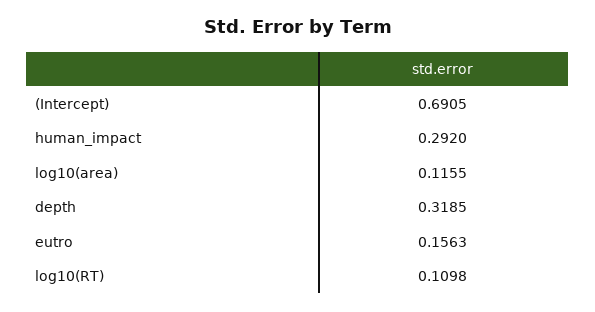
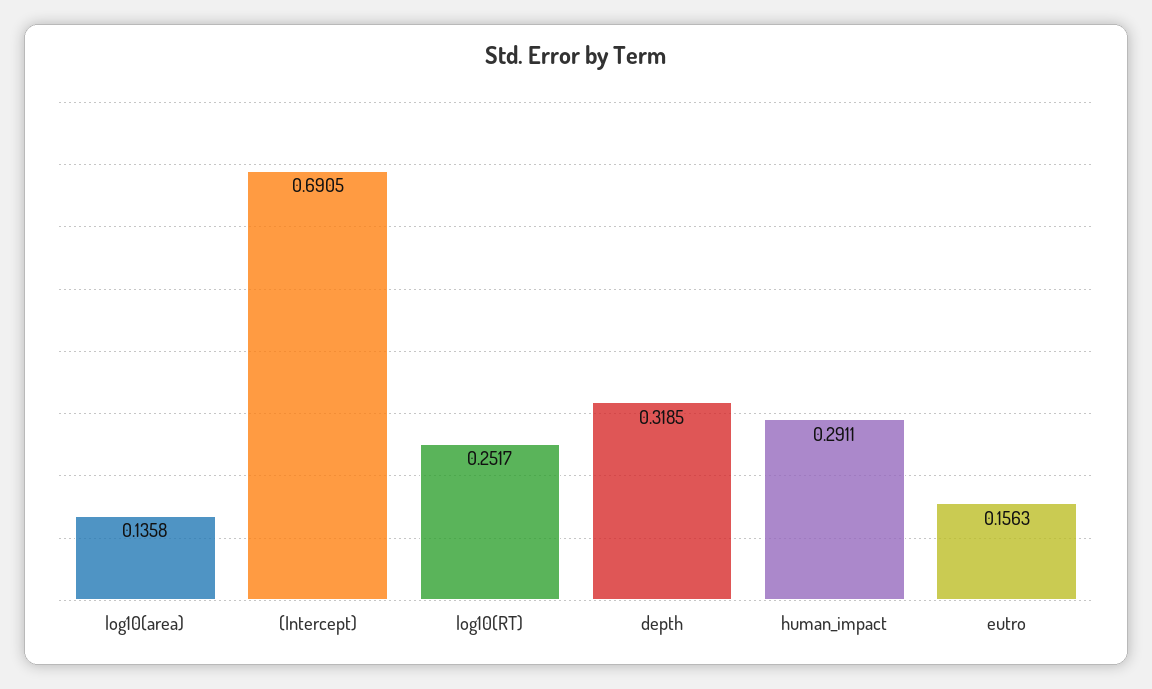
  {
    "(Intercept)": 0.6905,
-   "human_impact": 0.292,
+   "human_impact": 0.2911,
-   "log10(area)": 0.1155,
+   "log10(area)": 0.1358,
    "depth": 0.3185,
    "eutro": 0.1563,
-   "log10(RT)": 0.1098
+   "log10(RT)": 0.2517
  }

